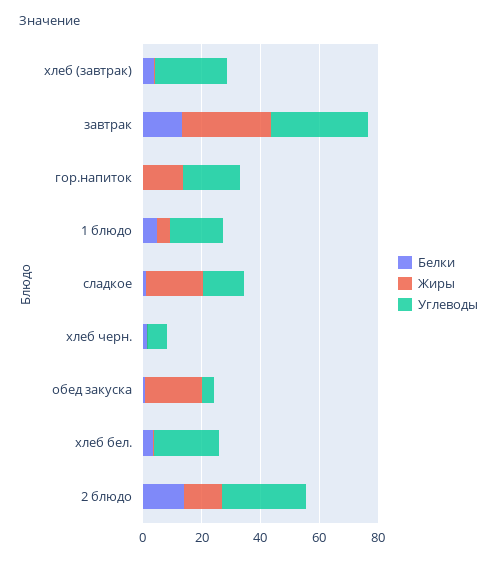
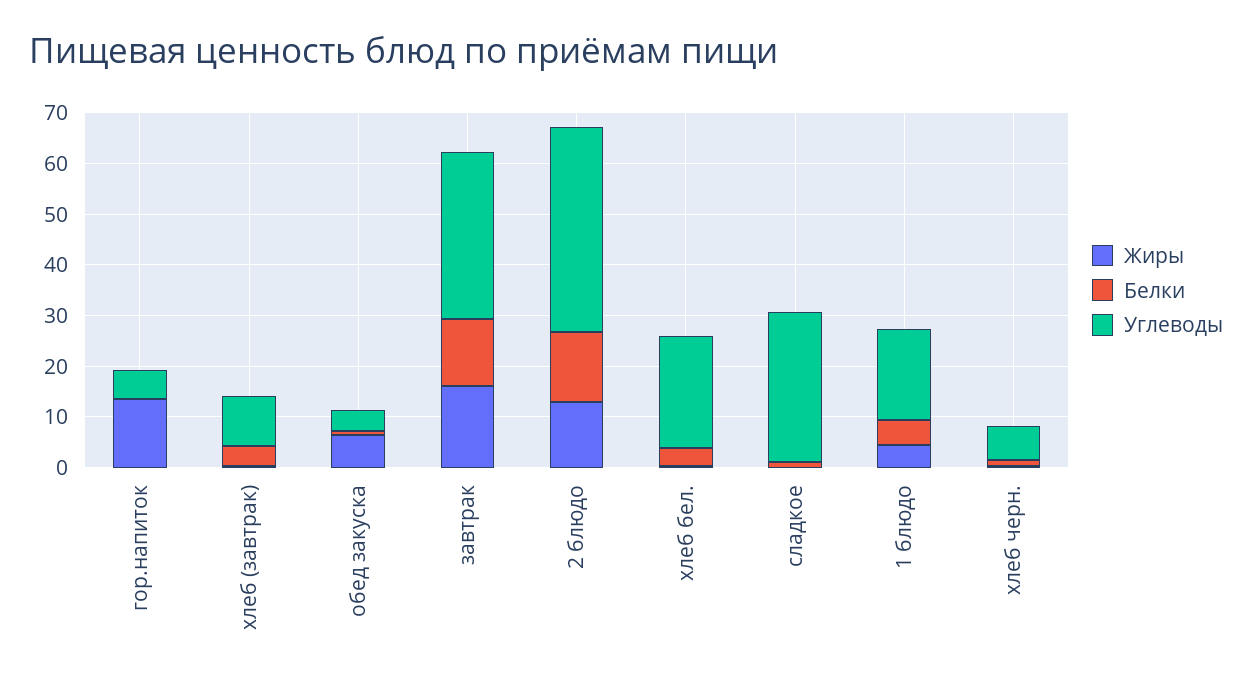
  {
    "Белки": {
      "хлеб (завтрак)": 4,
      "завтрак": 14,
      "гор.напиток": 0,
      "1 блюдо": 4,
      "сладкое": 2,
      "хлеб черн.": 2,
      "обед закуска": 0,
      "хлеб бел.": 4,
      "2 блюдо": 14
    },
    "Жиры": {
      "хлеб (завтрак)": 0,
-     "завтрак": 30,
+     "завтрак": 16,
      "гор.напиток": 14,
      "1 блюдо": 4,
-     "сладкое": 20,
+     "сладкое": 0,
      "хлеб черн.": 0,
-     "обед закуска": 20,
+     "обед закуска": 6,
      "хлеб бел.": 0,
      "2 блюдо": 12
    },
    "Углеводы": {
-     "хлеб (завтрак)": 25,
+     "хлеб (завтрак)": 10,
      "завтрак": 34,
-     "гор.напиток": 20,
+     "гор.напиток": 6,
      "1 блюдо": 18,
-     "сладкое": 15,
+     "сладкое": 30,
      "хлеб черн.": 6,
      "обед закуска": 4,
      "хлеб бел.": 22,
-     "2 блюдо": 30
+     "2 блюдо": 40
    }
  }

